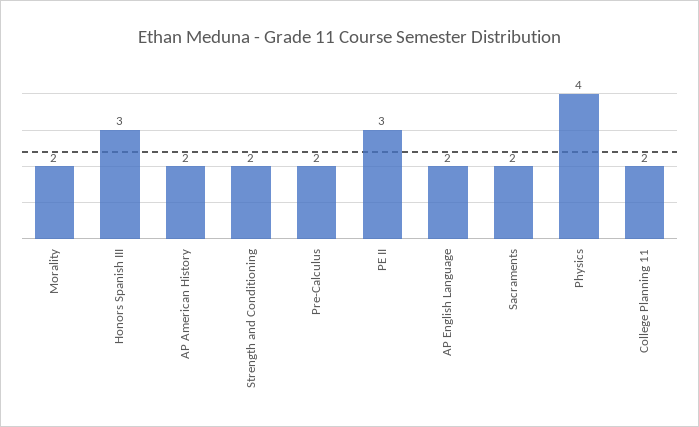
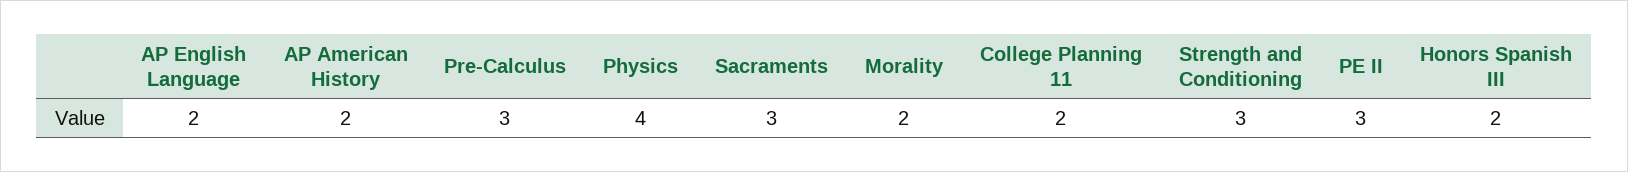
  {
    "Morality": 2,
-   "Honors Spanish III": 3,
+   "Honors Spanish III": 2,
    "AP American History": 2,
-   "Strength and Conditioning": 2,
+   "Strength and Conditioning": 3,
-   "Pre-Calculus": 2,
+   "Pre-Calculus": 3,
    "PE II": 3,
    "AP English Language": 2,
-   "Sacraments": 2,
+   "Sacraments": 3,
    "Physics": 4,
    "College Planning 11": 2
  }

